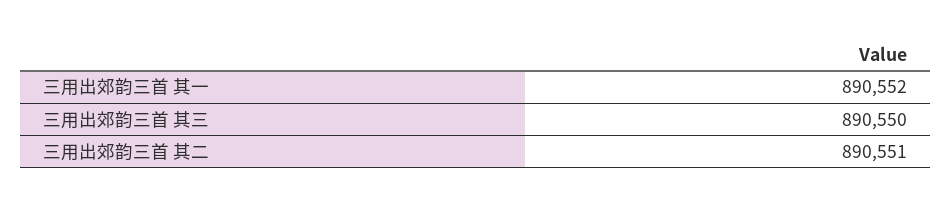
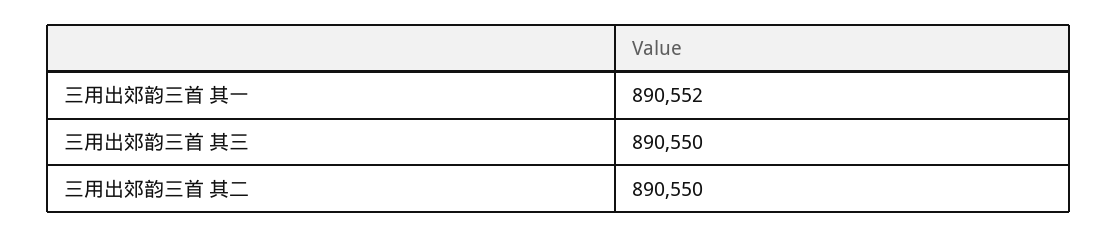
  {
    "三用出郊韵三首 其一": 890552,
    "三用出郊韵三首 其三": 890550,
-   "三用出郊韵三首 其二": 890551
+   "三用出郊韵三首 其二": 890550
  }

